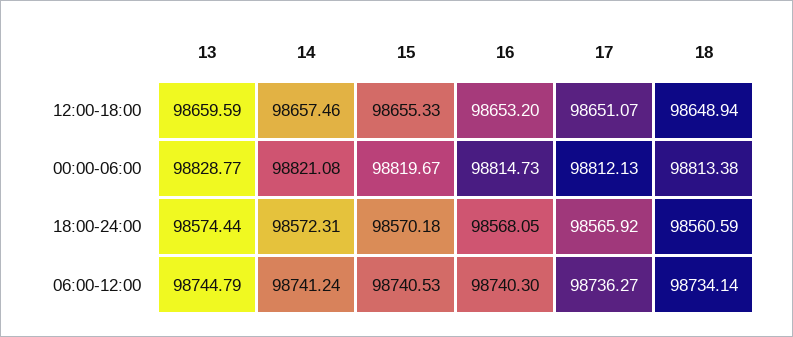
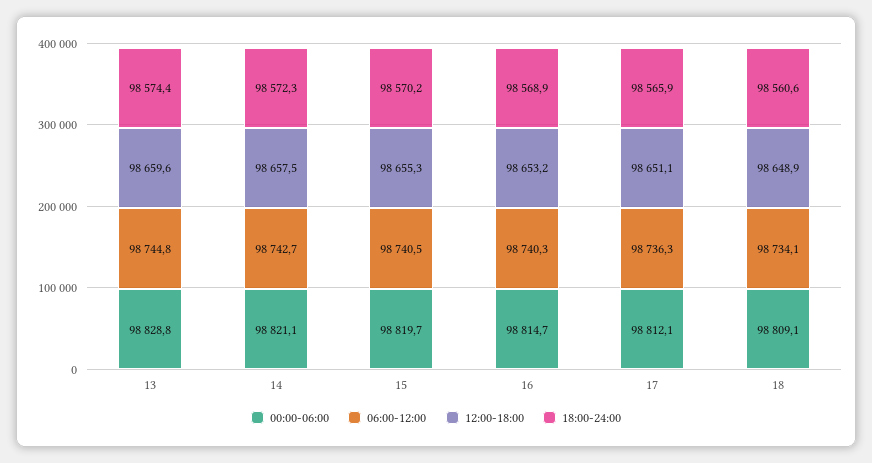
  {
    "12:00-18:00": {
      "13": 98659.59,
      "14": 98657.46,
      "15": 98655.33,
      "16": 98653.2,
      "17": 98651.07,
      "18": 98648.94
    },
    "00:00-06:00": {
      "13": 98828.77,
      "14": 98821.08,
      "15": 98819.67,
      "16": 98814.73,
      "17": 98812.13,
-     "18": 98813.38
+     "18": 98809.1
    },
    "18:00-24:00": {
      "13": 98574.44,
      "14": 98572.31,
      "15": 98570.18,
-     "16": 98568.05,
+     "16": 98568.9,
      "17": 98565.92,
      "18": 98560.59
    },
    "06:00-12:00": {
      "13": 98744.79,
-     "14": 98741.24,
+     "14": 98742.7,
      "15": 98740.53,
      "16": 98740.3,
      "17": 98736.27,
      "18": 98734.14
    }
  }

